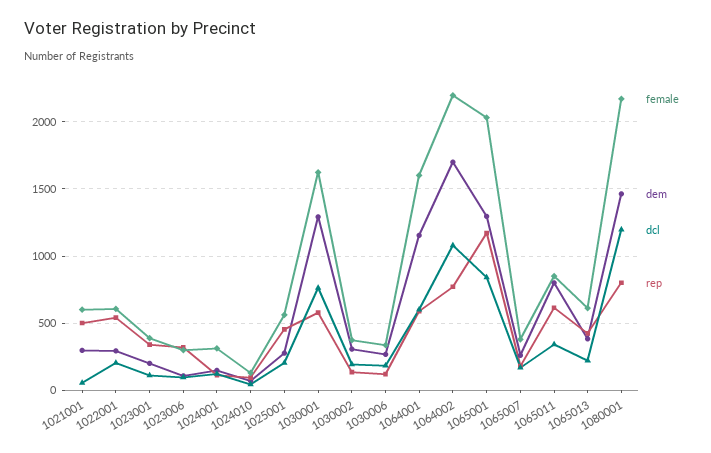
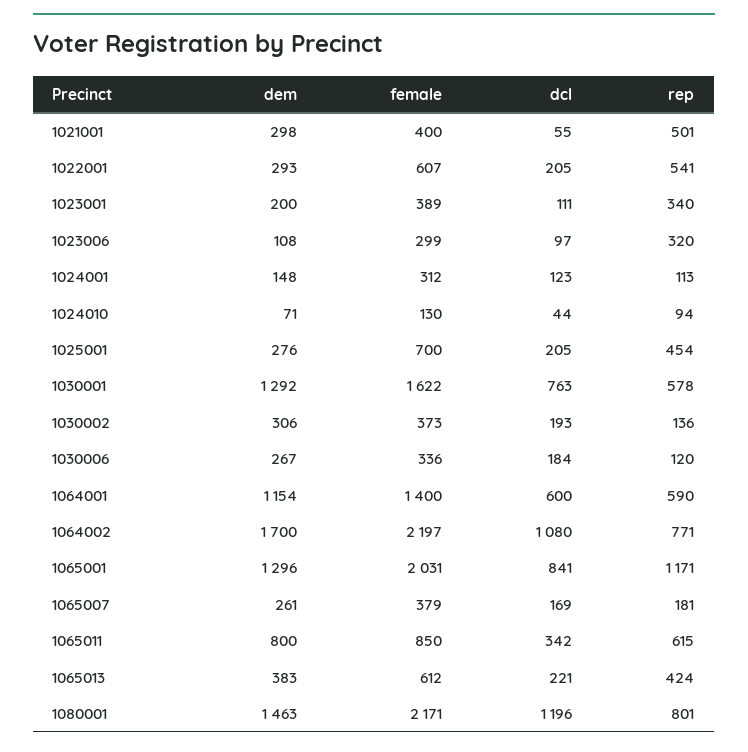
  {
    "female": {
-     "1021001": 600,
+     "1021001": 400,
      "1022001": 607,
      "1023001": 389,
      "1023006": 299,
      "1024001": 312,
      "1024010": 130,
-     "1025001": 550,
+     "1025001": 700,
      "1030001": 1622,
      "1030002": 373,
      "1030006": 336,
-     "1064001": 1600,
+     "1064001": 1400,
      "1064002": 2197,
      "1065001": 2031,
      "1065007": 379,
      "1065011": 850,
      "1065013": 612,
      "1080001": 2171
    },
    "dem": {
      "1021001": 298,
      "1022001": 293,
      "1023001": 200,
      "1023006": 108,
      "1024001": 148,
      "1024010": 71,
      "1025001": 276,
      "1030001": 1292,
      "1030002": 306,
      "1030006": 267,
      "1064001": 1154,
      "1064002": 1700,
      "1065001": 1296,
      "1065007": 261,
      "1065011": 800,
      "1065013": 383,
      "1080001": 1463
    },
    "dcl": {
      "1021001": 55,
      "1022001": 205,
      "1023001": 111,
      "1023006": 97,
      "1024001": 123,
      "1024010": 44,
      "1025001": 205,
      "1030001": 763,
      "1030002": 193,
      "1030006": 184,
      "1064001": 600,
      "1064002": 1080,
      "1065001": 841,
      "1065007": 169,
      "1065011": 342,
      "1065013": 221,
      "1080001": 1196
    },
    "rep": {
      "1021001": 501,
      "1022001": 541,
      "1023001": 340,
      "1023006": 320,
      "1024001": 113,
      "1024010": 94,
      "1025001": 454,
      "1030001": 578,
      "1030002": 136,
      "1030006": 120,
      "1064001": 590,
      "1064002": 771,
      "1065001": 1171,
      "1065007": 181,
      "1065011": 615,
      "1065013": 424,
      "1080001": 801
    }
  }

